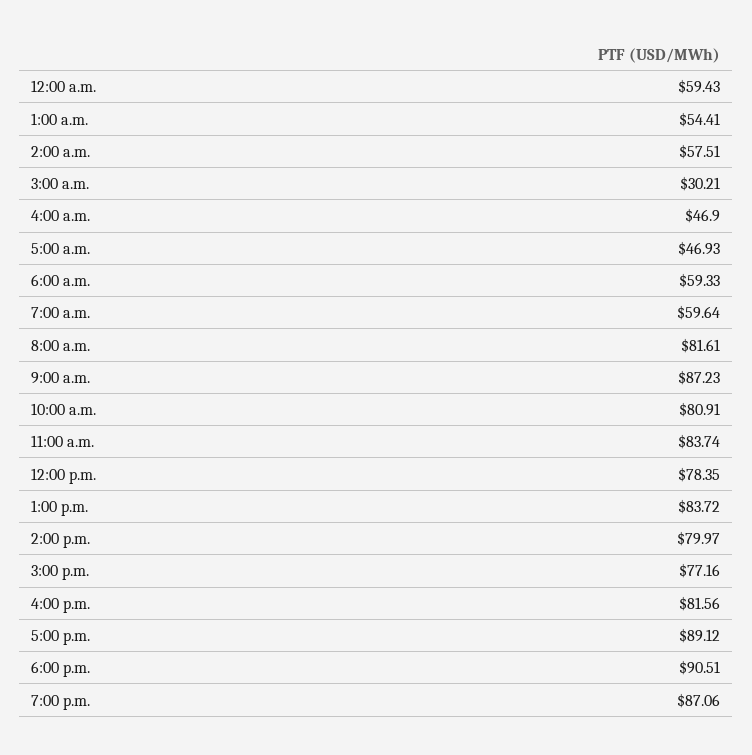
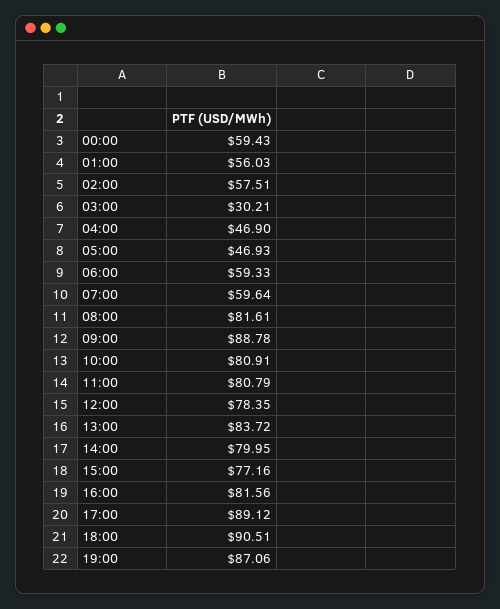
  {
    "12:00 a.m.": 59.43,
-   "1:00 a.m.": 54.41,
+   "1:00 a.m.": 56.03,
    "2:00 a.m.": 57.51,
    "3:00 a.m.": 30.21,
    "4:00 a.m.": 46.9,
    "5:00 a.m.": 46.93,
    "6:00 a.m.": 59.33,
    "7:00 a.m.": 59.64,
    "8:00 a.m.": 81.61,
-   "9:00 a.m.": 87.23,
+   "9:00 a.m.": 88.78,
    "10:00 a.m.": 80.91,
-   "11:00 a.m.": 83.74,
+   "11:00 a.m.": 80.79,
    "12:00 p.m.": 78.35,
    "1:00 p.m.": 83.72,
-   "2:00 p.m.": 79.97,
+   "2:00 p.m.": 79.95,
    "3:00 p.m.": 77.16,
    "4:00 p.m.": 81.56,
    "5:00 p.m.": 89.12,
    "6:00 p.m.": 90.51,
    "7:00 p.m.": 87.06
  }

